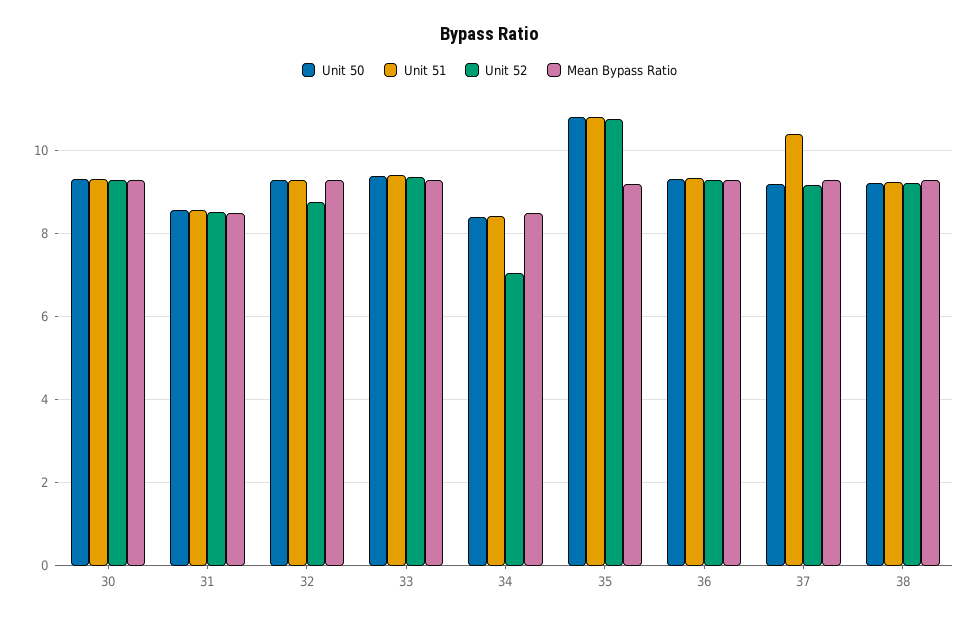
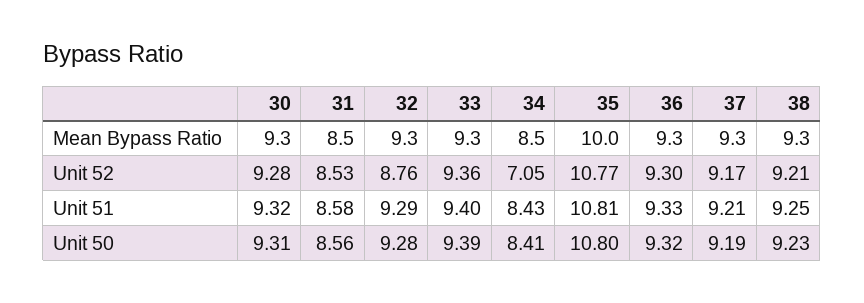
  {
    "Unit 50": {
      "30": 9.31,
      "31": 8.56,
      "32": 9.28,
      "33": 9.39,
      "34": 8.41,
      "35": 10.8,
      "36": 9.32,
      "37": 9.19,
      "38": 9.23
    },
    "Unit 51": {
      "30": 9.32,
      "31": 8.58,
      "32": 9.29,
      "33": 9.4,
      "34": 8.43,
      "35": 10.81,
      "36": 9.33,
-     "37": 10.4,
+     "37": 9.21,
      "38": 9.25
    },
    "Unit 52": {
      "30": 9.28,
      "31": 8.53,
      "32": 8.76,
      "33": 9.36,
      "34": 7.05,
      "35": 10.77,
      "36": 9.3,
      "37": 9.17,
      "38": 9.21
    },
    "Mean Bypass Ratio": {
      "30": 9.3,
      "31": 8.5,
      "32": 9.3,
      "33": 9.3,
      "34": 8.5,
-     "35": 9.2,
+     "35": 10,
      "36": 9.3,
      "37": 9.3,
      "38": 9.3
    }
  }

